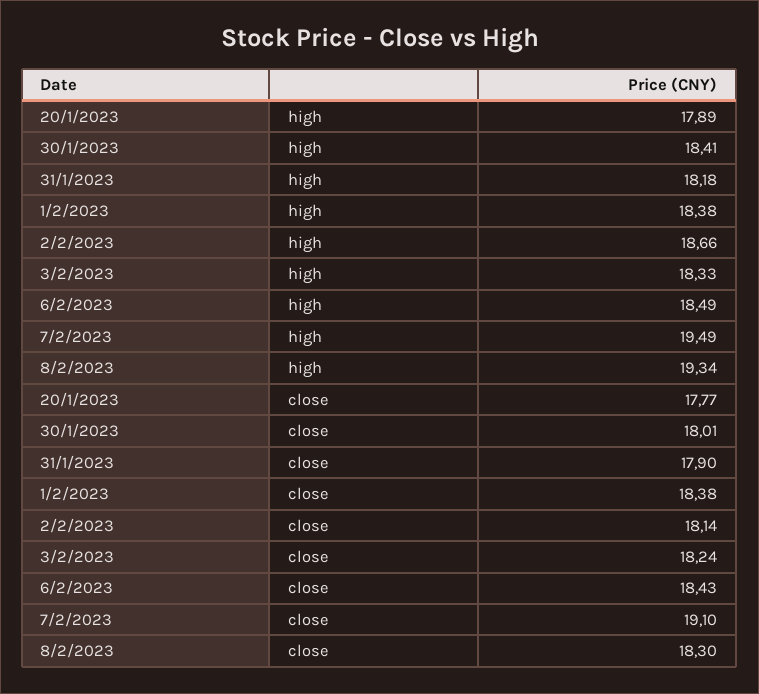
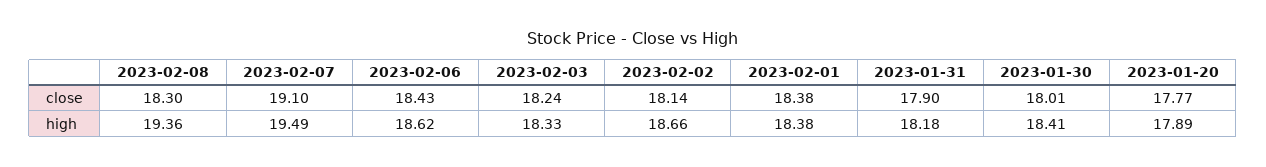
  {
    "20/1/2023": {
      "high": 17.89,
      "close": 17.77
    },
    "30/1/2023": {
      "high": 18.41,
      "close": 18.01
    },
    "31/1/2023": {
      "high": 18.18,
      "close": 17.9
    },
    "1/2/2023": {
      "high": 18.38,
      "close": 18.38
    },
    "2/2/2023": {
      "high": 18.66,
      "close": 18.14
    },
    "3/2/2023": {
      "high": 18.33,
      "close": 18.24
    },
    "6/2/2023": {
-     "high": 18.49,
+     "high": 18.62,
      "close": 18.43
    },
    "7/2/2023": {
      "high": 19.49,
      "close": 19.1
    },
    "8/2/2023": {
-     "high": 19.34,
+     "high": 19.36,
      "close": 18.3
    }
  }

